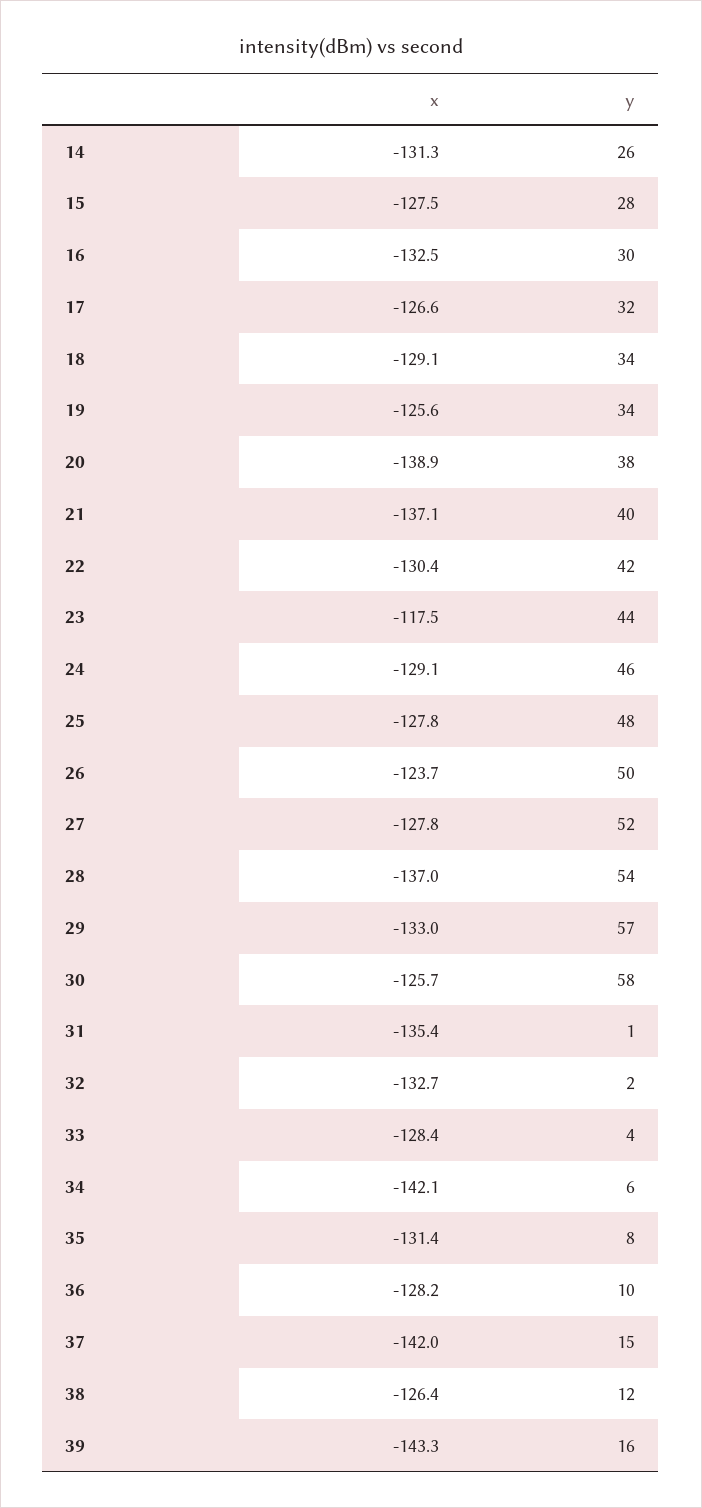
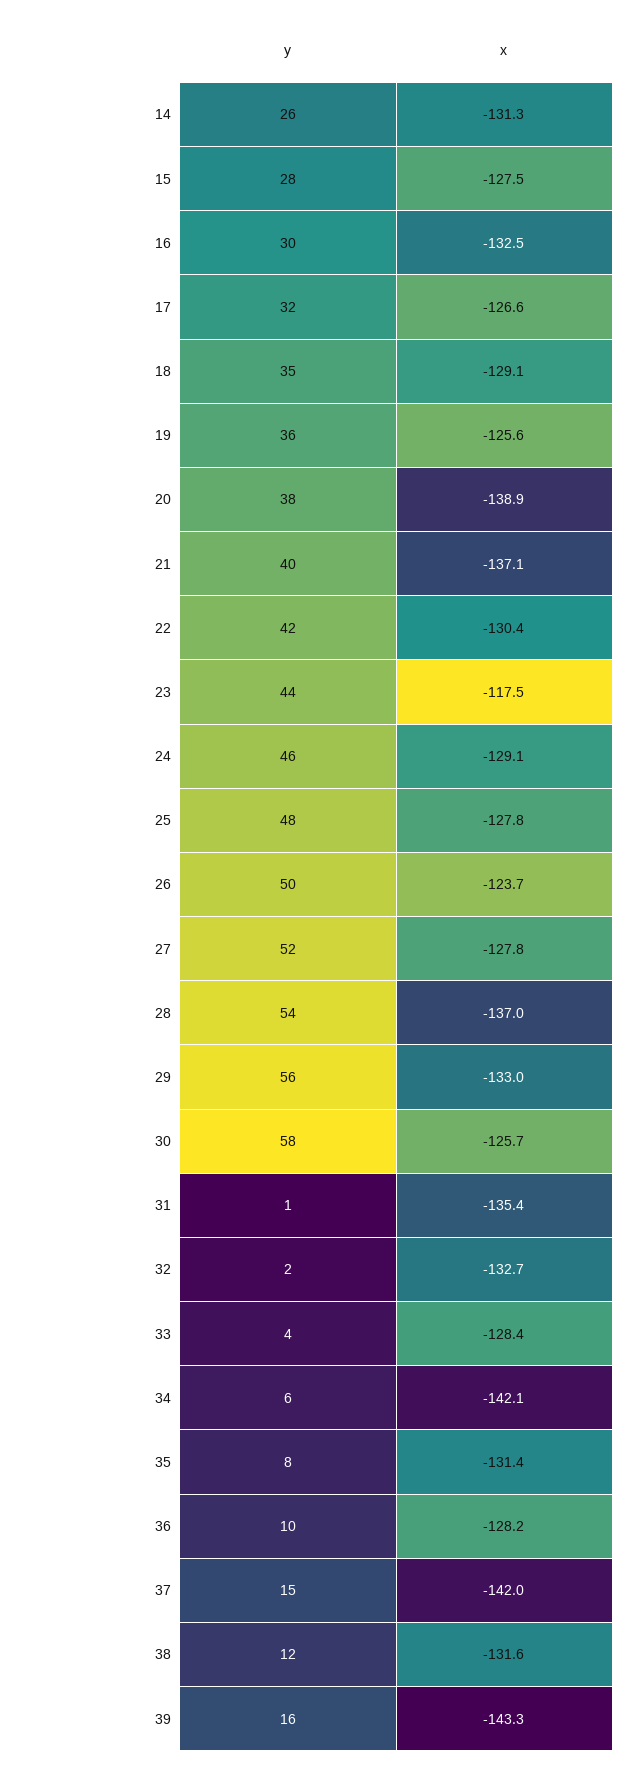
  {
    "x": {
      "14": -131.3,
      "15": -127.5,
      "16": -132.5,
      "17": -126.6,
      "18": -129.1,
      "19": -125.6,
      "20": -138.9,
      "21": -137.1,
      "22": -130.4,
      "23": -117.5,
      "24": -129.1,
      "25": -127.8,
      "26": -123.7,
      "27": -127.8,
      "28": -137,
      "29": -133,
      "30": -125.7,
      "31": -135.4,
      "32": -132.7,
      "33": -128.4,
      "34": -142.1,
      "35": -131.4,
      "36": -128.2,
      "37": -142,
-     "38": -126.4,
+     "38": -131.6,
      "39": -143.3
    },
    "y": {
      "14": 26,
      "15": 28,
      "16": 30,
      "17": 32,
-     "18": 34,
+     "18": 35,
-     "19": 34,
+     "19": 36,
      "20": 38,
      "21": 40,
      "22": 42,
      "23": 44,
      "24": 46,
      "25": 48,
      "26": 50,
      "27": 52,
      "28": 54,
-     "29": 57,
+     "29": 56,
      "30": 58,
      "31": 1,
      "32": 2,
      "33": 4,
      "34": 6,
      "35": 8,
      "36": 10,
      "37": 15,
      "38": 12,
      "39": 16
    }
  }

